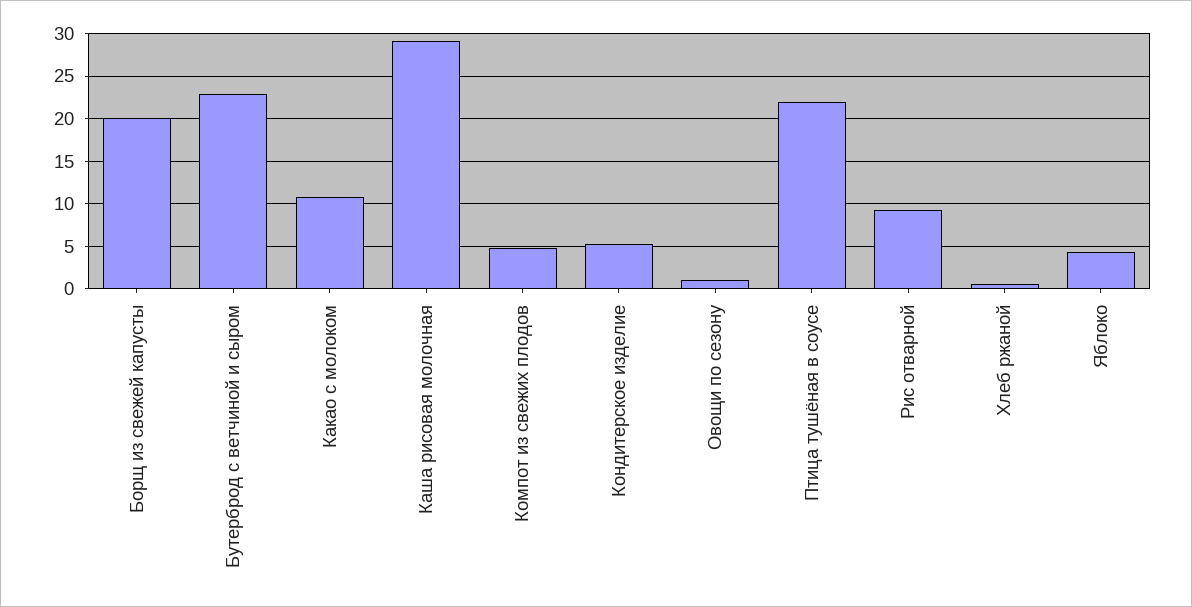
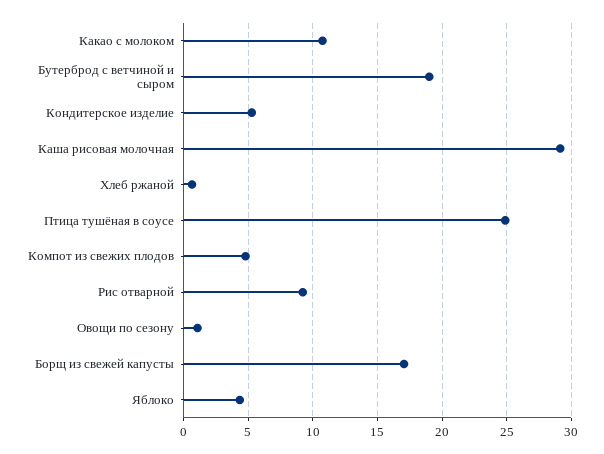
  {
-   "Борщ из свежей капусты": 20,
+   "Борщ из свежей капусты": 17,
-   "Бутерброд с ветчиной и сыром": 23,
+   "Бутерброд с ветчиной и сыром": 19,
    "Какао с молоком": 10.5,
    "Каша рисовая молочная": 29,
    "Компот из свежих плодов": 5,
    "Кондитерское изделие": 5.5,
    "Овощи по сезону": 1,
-   "Птица тушёная в соусе": 22,
+   "Птица тушёная в соусе": 25,
    "Рис отварной": 9,
    "Хлеб ржаной": 0.5,
    "Яблоко": 4.5
  }

